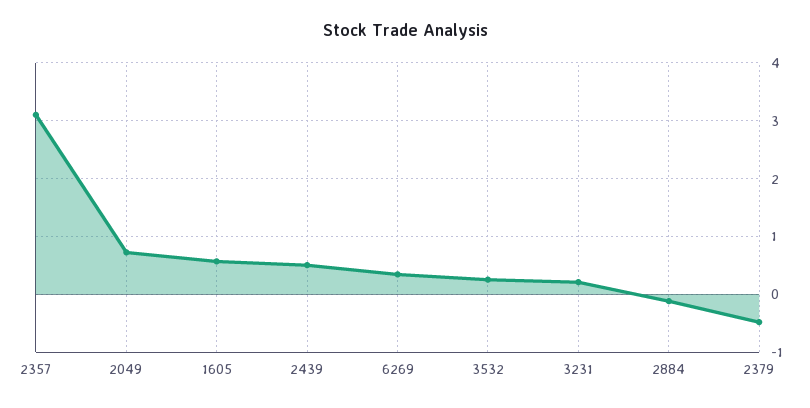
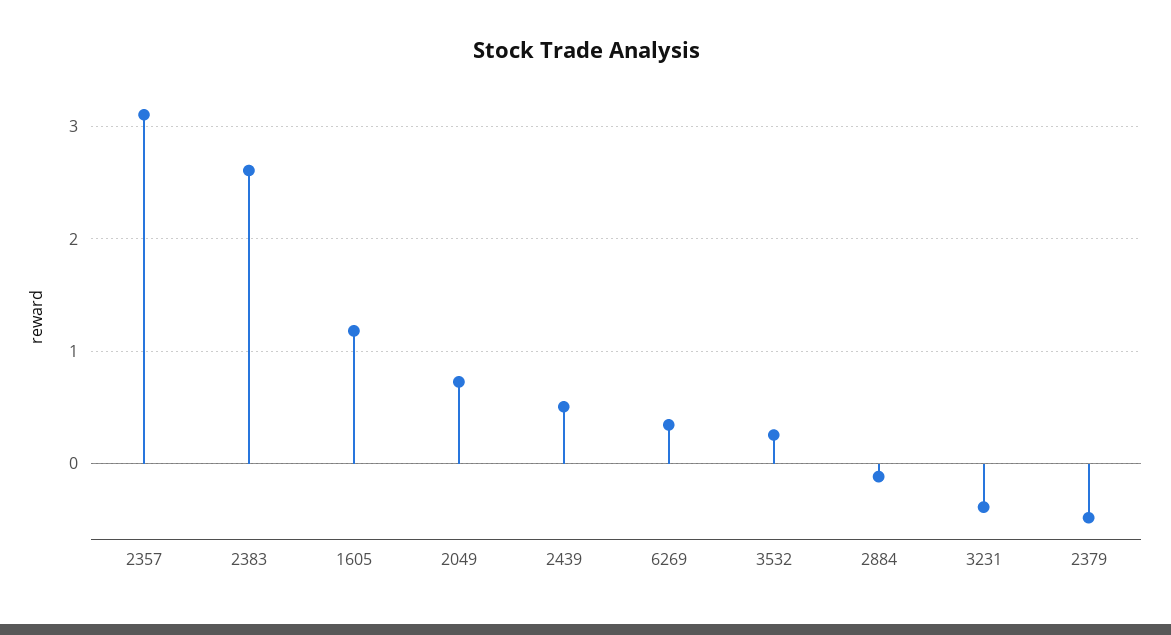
  {
    "2357": 3.1,
    "2049": 0.7,
-   "1605": 0.6,
+   "1605": 1.2,
    "2439": 0.5,
    "6269": 0.3,
    "3532": 0.3,
-   "3231": 0.2,
+   "3231": -0.4,
    "2884": -0.1,
-   "2379": -0.5
+   "2379": -0.5,
+   "2383": 2.6
  }

